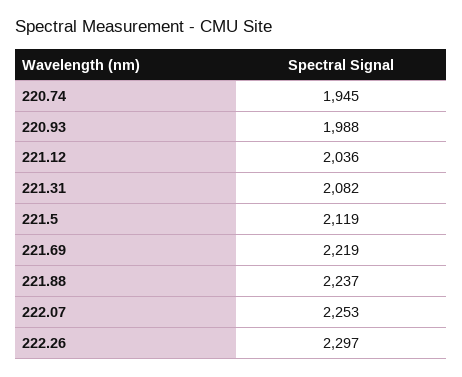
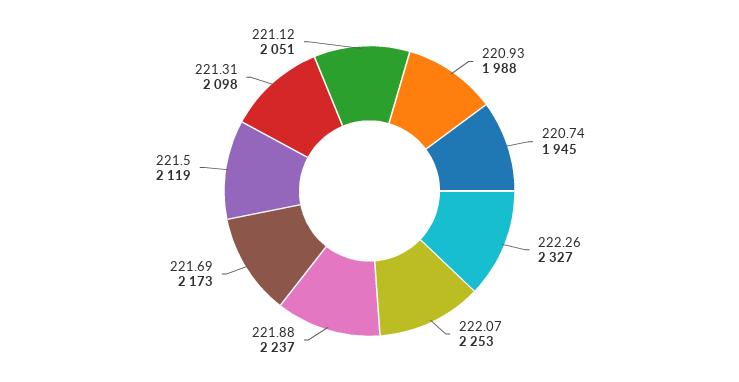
  {
    "220.74": 1945,
    "220.93": 1988,
-   "221.12": 2036,
+   "221.12": 2051,
-   "221.31": 2082,
+   "221.31": 2098,
    "221.5": 2119,
-   "221.69": 2219,
+   "221.69": 2173,
    "221.88": 2237,
    "222.07": 2253,
-   "222.26": 2297
+   "222.26": 2327
  }

